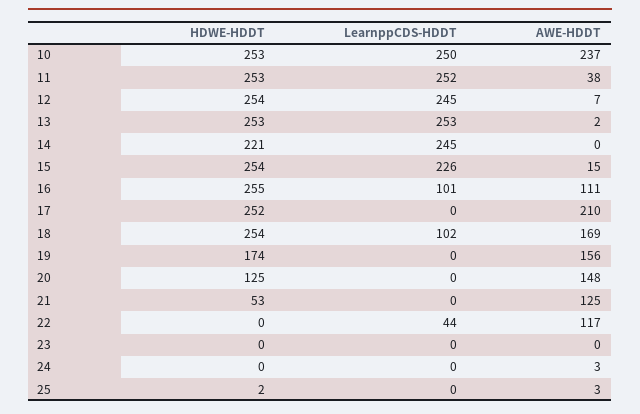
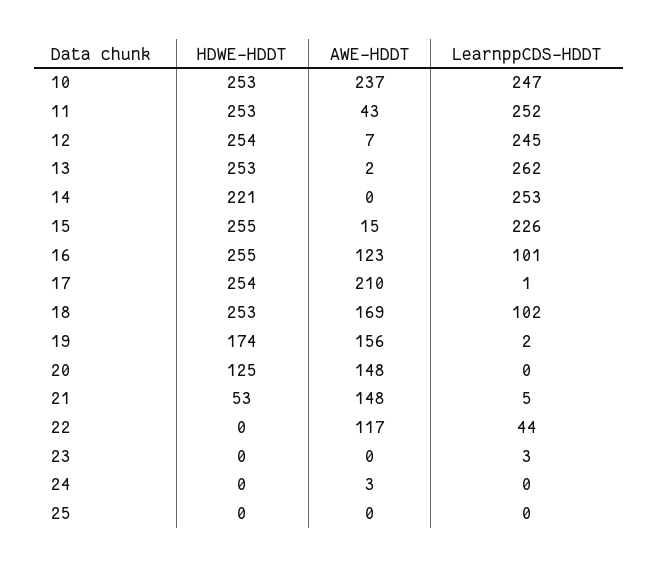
  {
    "HDWE-HDDT": {
      "10": 253,
      "11": 253,
      "12": 254,
      "13": 253,
      "14": 221,
-     "15": 254,
+     "15": 255,
      "16": 255,
-     "17": 252,
+     "17": 254,
-     "18": 254,
+     "18": 253,
      "19": 174,
      "20": 125,
      "21": 53,
      "22": 0,
      "23": 0,
      "24": 0,
-     "25": 2
+     "25": 0
    },
    "LearnppCDS-HDDT": {
-     "10": 250,
+     "10": 247,
      "11": 252,
      "12": 245,
-     "13": 253,
+     "13": 262,
-     "14": 245,
+     "14": 253,
      "15": 226,
      "16": 101,
-     "17": 0,
+     "17": 1,
      "18": 102,
-     "19": 0,
+     "19": 2,
      "20": 0,
-     "21": 0,
+     "21": 5,
      "22": 44,
-     "23": 0,
+     "23": 3,
      "24": 0,
      "25": 0
    },
    "AWE-HDDT": {
      "10": 237,
-     "11": 38,
+     "11": 43,
      "12": 7,
      "13": 2,
      "14": 0,
      "15": 15,
-     "16": 111,
+     "16": 123,
      "17": 210,
      "18": 169,
      "19": 156,
      "20": 148,
-     "21": 125,
+     "21": 148,
      "22": 117,
      "23": 0,
      "24": 3,
-     "25": 3
+     "25": 0
    }
  }

